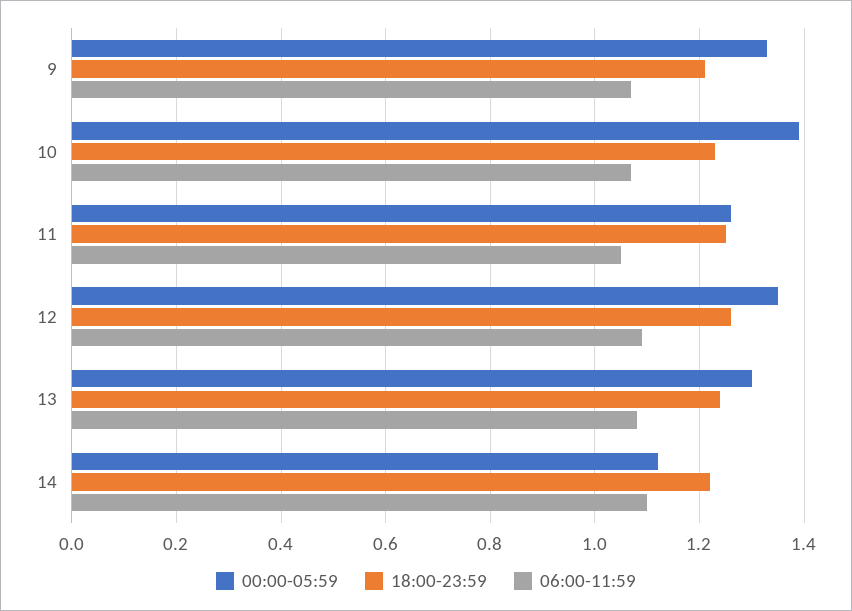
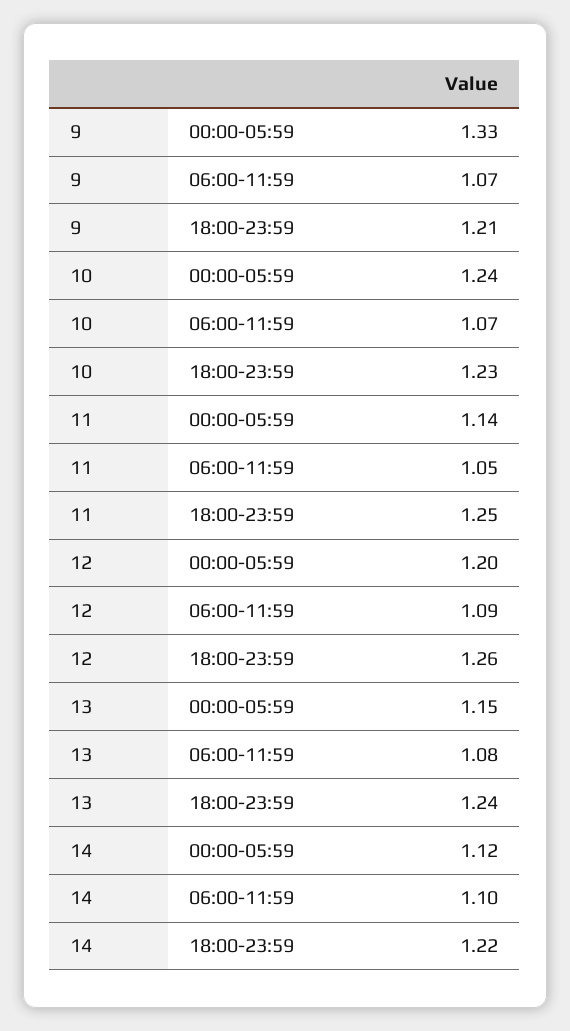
  {
    "00:00-05:59": {
      "9": 1.33,
-     "10": 1.4,
+     "10": 1.24,
-     "11": 1.25,
+     "11": 1.14,
-     "12": 1.35,
+     "12": 1.2,
-     "13": 1.3,
+     "13": 1.15,
      "14": 1.12
    },
    "18:00-23:59": {
      "9": 1.21,
      "10": 1.23,
      "11": 1.25,
      "12": 1.26,
      "13": 1.24,
      "14": 1.22
    },
    "06:00-11:59": {
      "9": 1.07,
      "10": 1.07,
      "11": 1.05,
      "12": 1.09,
      "13": 1.08,
      "14": 1.1
    }
  }

